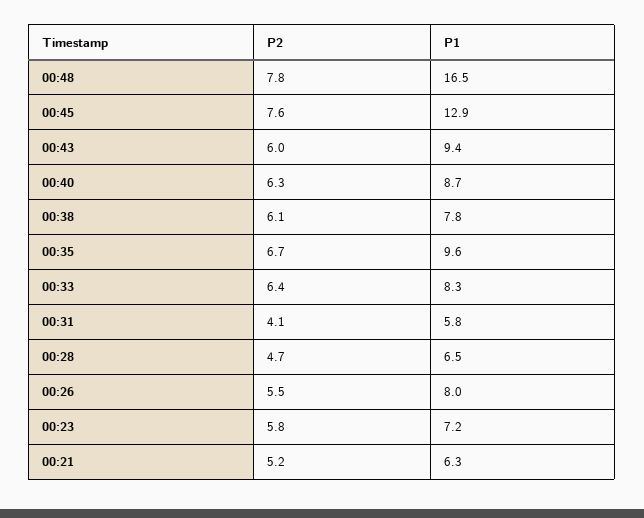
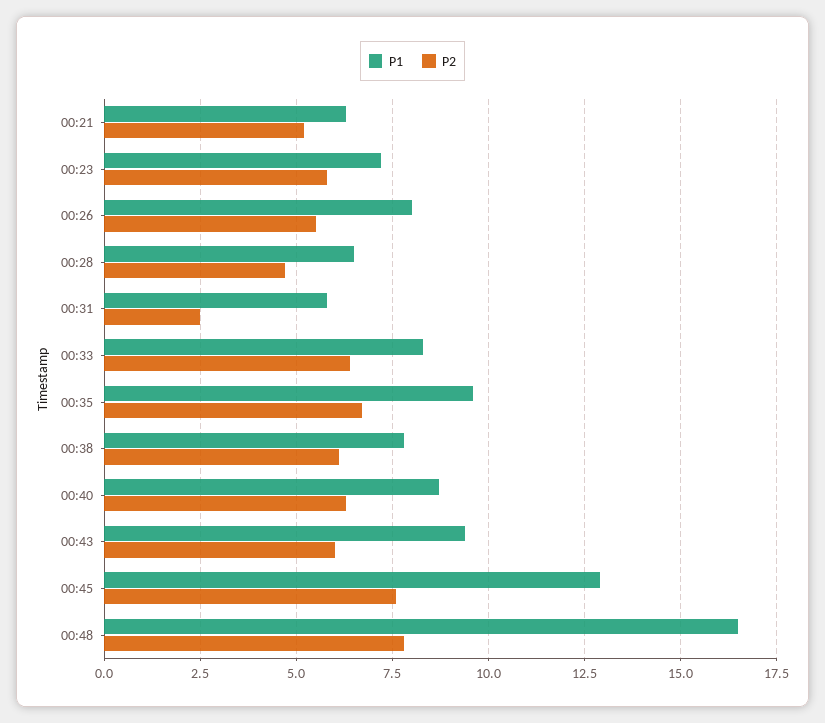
  {
    "P2": {
      "00:48": 7.8,
      "00:45": 7.6,
      "00:43": 6,
      "00:40": 6.3,
      "00:38": 6.1,
      "00:35": 6.7,
      "00:33": 6.4,
-     "00:31": 4.1,
+     "00:31": 2.5,
      "00:28": 4.7,
      "00:26": 5.5,
      "00:23": 5.8,
      "00:21": 5.2
    },
    "P1": {
      "00:48": 16.5,
      "00:45": 12.9,
      "00:43": 9.4,
      "00:40": 8.7,
      "00:38": 7.8,
      "00:35": 9.6,
      "00:33": 8.3,
      "00:31": 5.8,
      "00:28": 6.5,
      "00:26": 8,
      "00:23": 7.2,
      "00:21": 6.3
    }
  }

